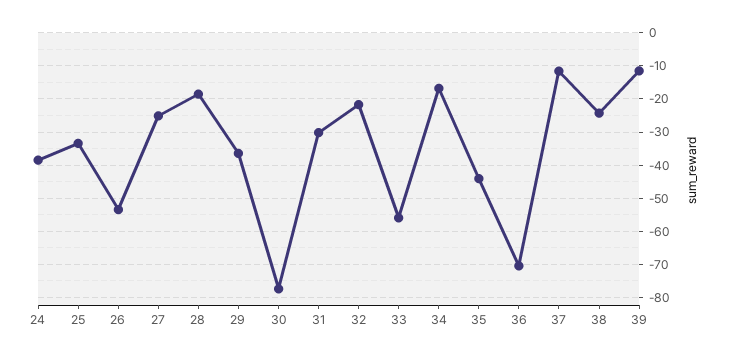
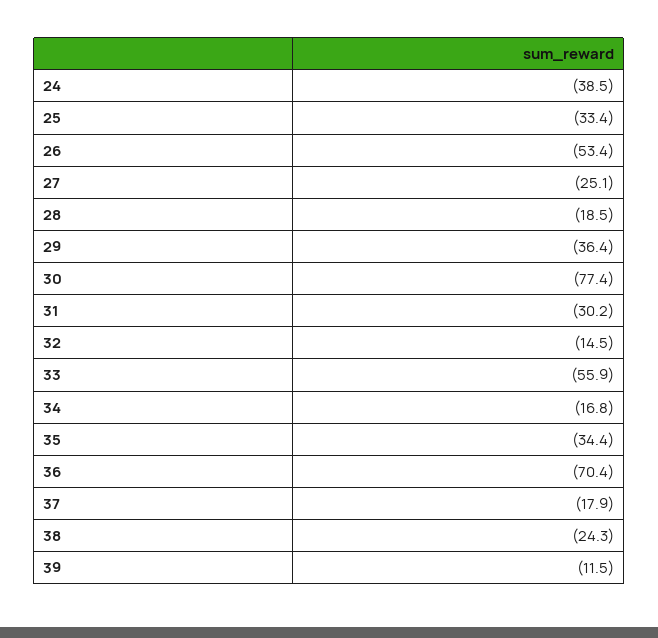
  {
    "24": -38.5,
    "25": -33.4,
    "26": -53.4,
    "27": -25.1,
    "28": -18.5,
    "29": -36.4,
    "30": -77.4,
    "31": -30.2,
-   "32": -22,
+   "32": -14.5,
    "33": -55.9,
    "34": -16.8,
-   "35": -44,
+   "35": -34.4,
    "36": -70.4,
-   "37": -12,
+   "37": -17.9,
    "38": -24.3,
    "39": -11.5
  }

